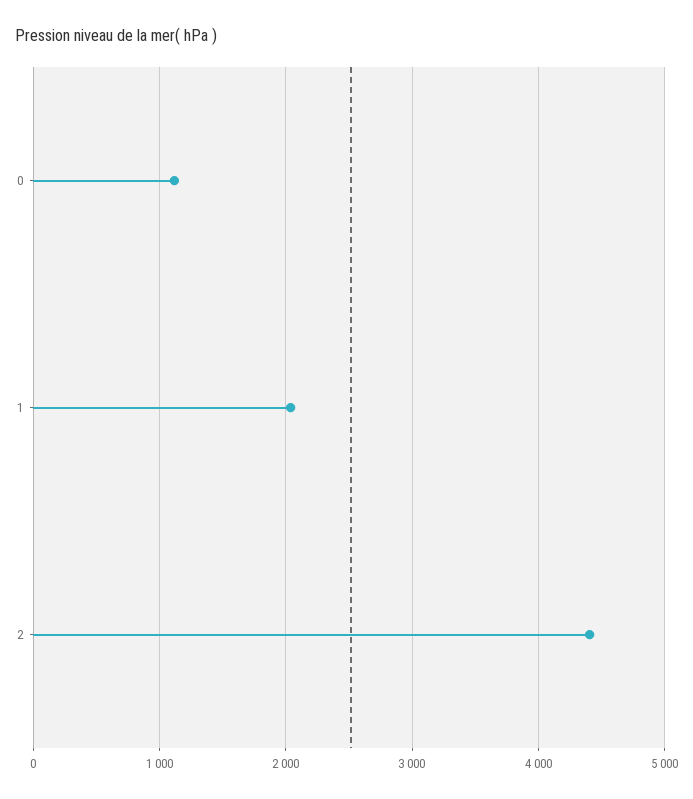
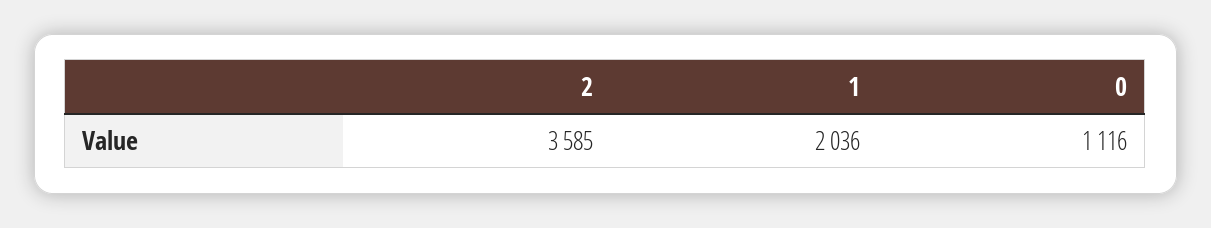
  {
    "0": 1116,
    "1": 2036,
-   "2": 4400
+   "2": 3585
  }

